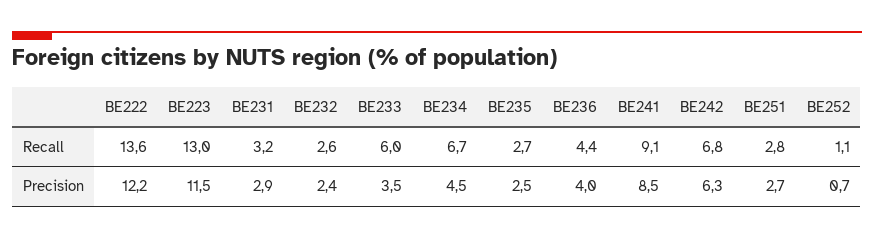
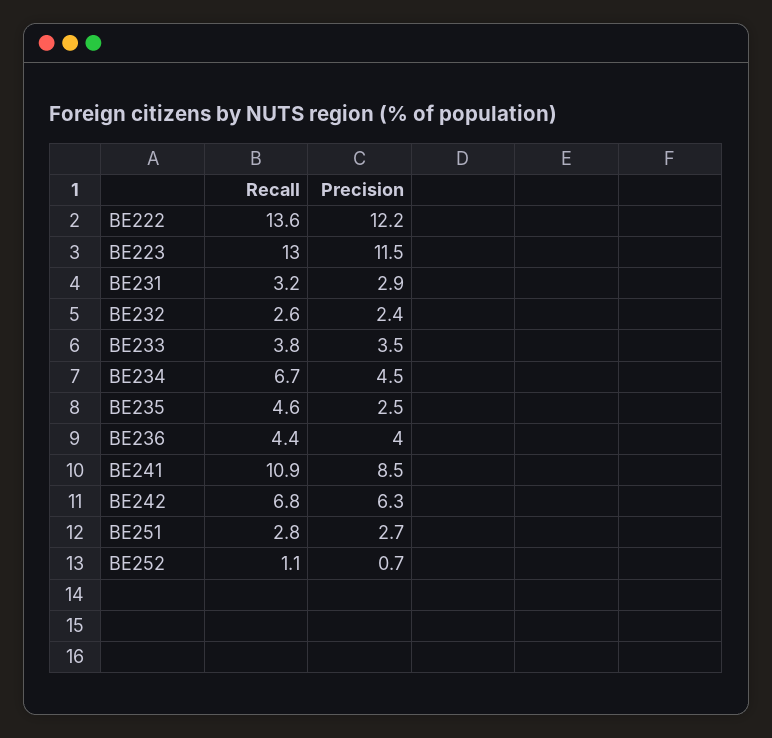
  {
    "BE222": {
      "Recall": 13.6,
      "Precision": 12.2
    },
    "BE223": {
      "Recall": 13,
      "Precision": 11.5
    },
    "BE231": {
      "Recall": 3.2,
      "Precision": 2.9
    },
    "BE232": {
      "Recall": 2.6,
      "Precision": 2.4
    },
    "BE233": {
-     "Recall": 6,
+     "Recall": 3.8,
      "Precision": 3.5
    },
    "BE234": {
      "Recall": 6.7,
      "Precision": 4.5
    },
    "BE235": {
-     "Recall": 2.7,
+     "Recall": 4.6,
      "Precision": 2.5
    },
    "BE236": {
      "Recall": 4.4,
      "Precision": 4
    },
    "BE241": {
-     "Recall": 9.1,
+     "Recall": 10.9,
      "Precision": 8.5
    },
    "BE242": {
      "Recall": 6.8,
      "Precision": 6.3
    },
    "BE251": {
      "Recall": 2.8,
      "Precision": 2.7
    },
    "BE252": {
      "Recall": 1.1,
      "Precision": 0.7
    }
  }

